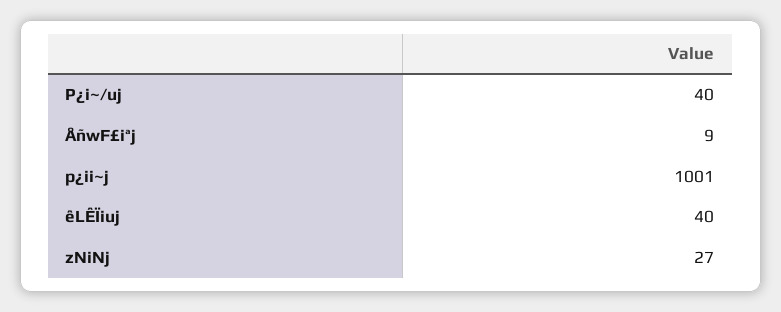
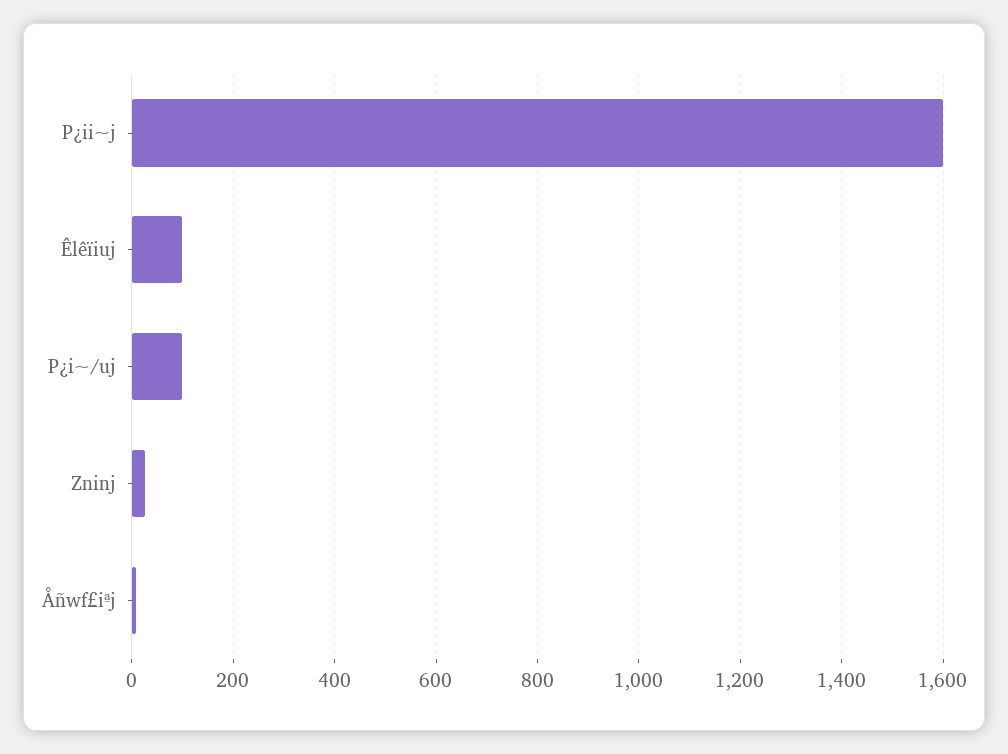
  {
-   "P¿i~/uj": 40,
+   "P¿i~/uj": 100,
    "ÅñwF£iªj": 9,
-   "p¿ii~j": 1001,
+   "p¿ii~j": 1600,
-   "êLÊÏiuj": 40,
+   "êLÊÏiuj": 100,
    "zNiNj": 27
  }

